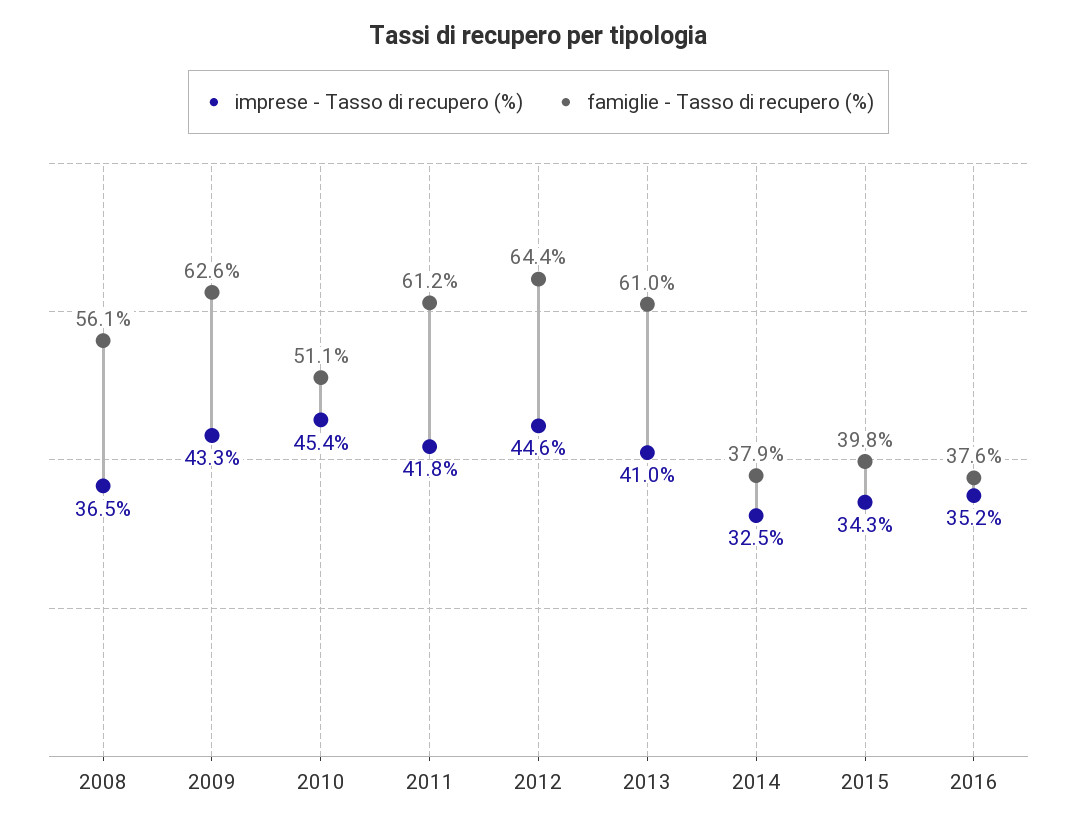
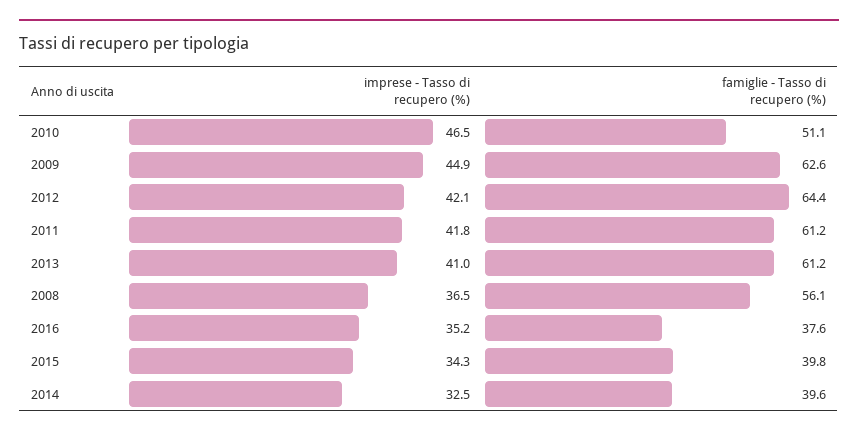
  {
    "imprese - Tasso di recupero (%)": {
      "2008": 36.5,
-     "2009": 43.3,
+     "2009": 44.9,
-     "2010": 45.4,
+     "2010": 46.5,
      "2011": 41.8,
-     "2012": 44.6,
+     "2012": 42.1,
      "2013": 41,
      "2014": 32.5,
      "2015": 34.3,
      "2016": 35.2
    },
    "famiglie - Tasso di recupero (%)": {
      "2008": 56.1,
      "2009": 62.6,
      "2010": 51.1,
      "2011": 61.2,
      "2012": 64.4,
-     "2013": 61,
+     "2013": 61.2,
-     "2014": 37.9,
+     "2014": 39.6,
      "2015": 39.8,
      "2016": 37.6
    }
  }

